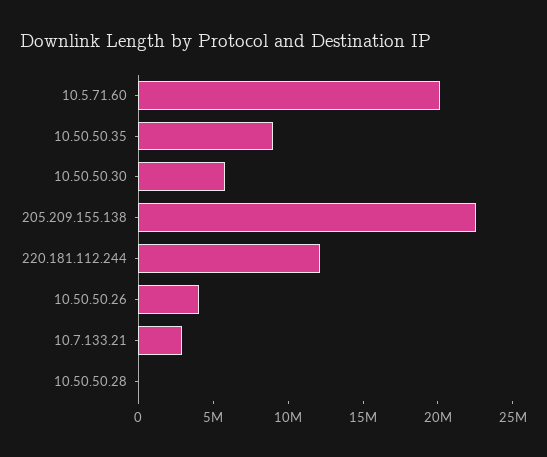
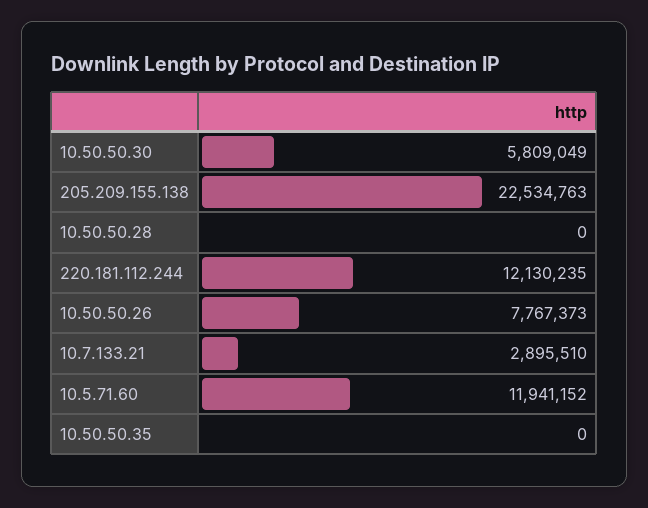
  {
-   "10.5.71.60": 20000000,
+   "10.5.71.60": 11941152,
-   "10.50.50.35": 9000000,
+   "10.50.50.35": 0,
    "10.50.50.30": 5809049,
    "205.209.155.138": 22534763,
    "220.181.112.244": 12130235,
-   "10.50.50.26": 4000000,
+   "10.50.50.26": 7767373,
    "10.7.133.21": 2895510,
    "10.50.50.28": 0
  }

